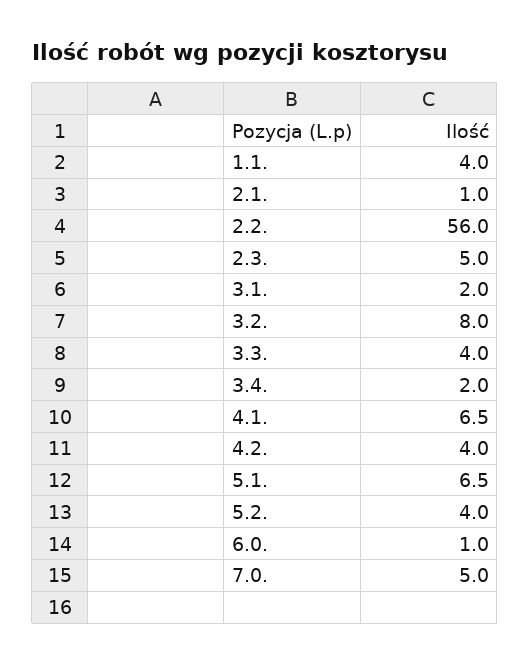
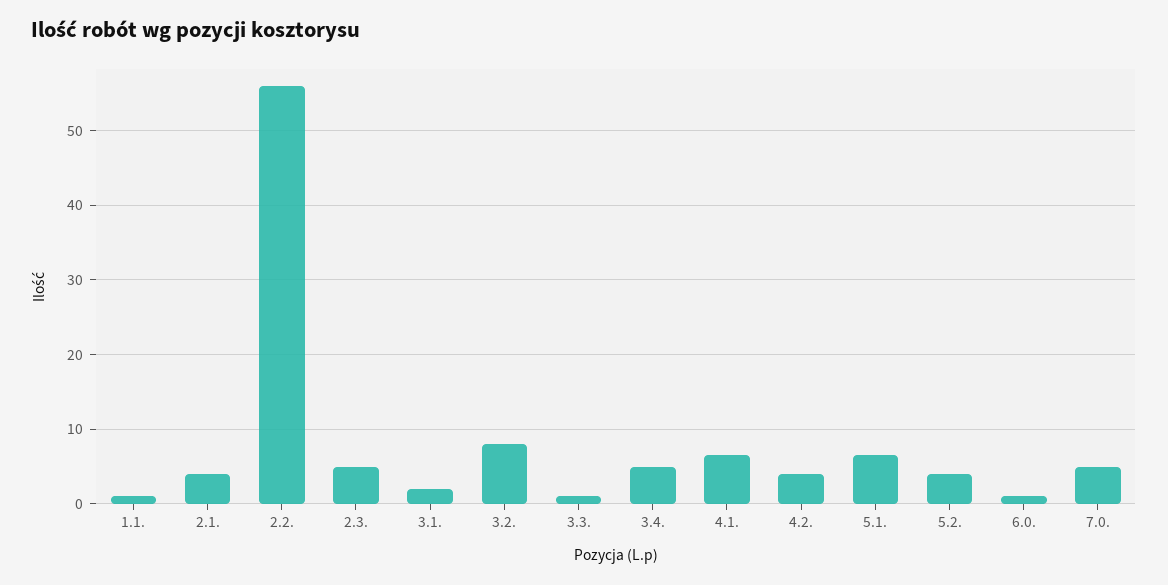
  {
-   "1.1.": 4,
+   "1.1.": 1,
-   "2.1.": 1,
+   "2.1.": 4,
    "2.2.": 56,
    "2.3.": 5,
    "3.1.": 2,
    "3.2.": 8,
-   "3.3.": 4,
+   "3.3.": 1,
-   "3.4.": 2,
+   "3.4.": 5,
    "4.1.": 6.5,
    "4.2.": 4,
    "5.1.": 6.5,
    "5.2.": 4,
    "6.0.": 1,
    "7.0.": 5
  }

